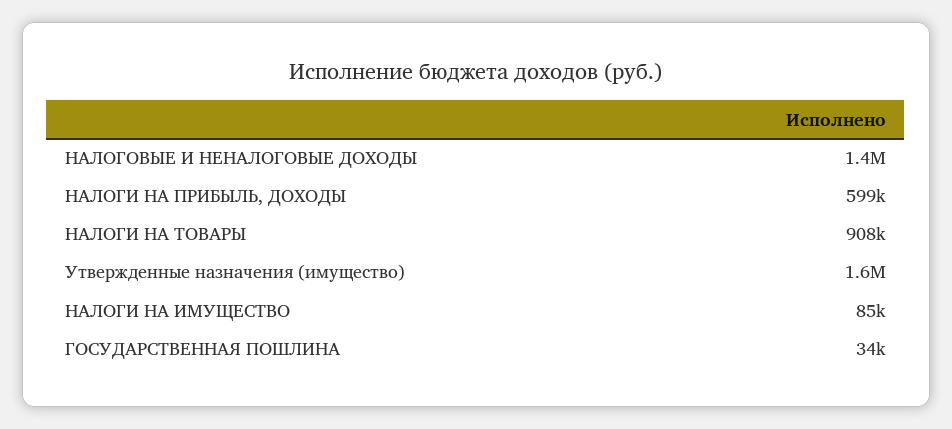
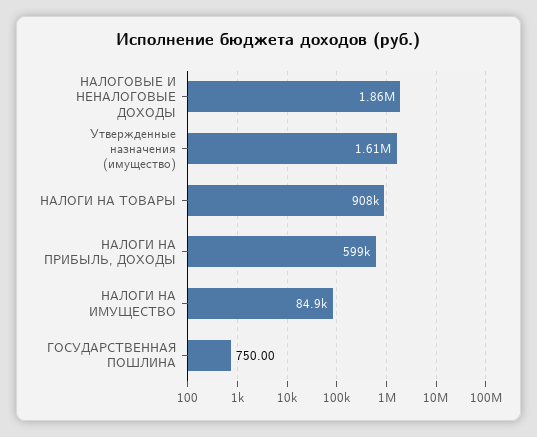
  {
-   "НАЛОГОВЫЕ И НЕНАЛОГОВЫЕ ДОХОДЫ": 1400000,
+   "НАЛОГОВЫЕ И НЕНАЛОГОВЫЕ ДОХОДЫ": 1860000,
    "НАЛОГИ НА ПРИБЫЛЬ, ДОХОДЫ": 599000,
    "НАЛОГИ НА ТОВАРЫ": 908000,
    "Утвержденные назначения (имущество)": 1610000,
    "НАЛОГИ НА ИМУЩЕСТВО": 84900,
-   "ГОСУДАРСТВЕННАЯ ПОШЛИНА": 34000
+   "ГОСУДАРСТВЕННАЯ ПОШЛИНА": 750
  }

